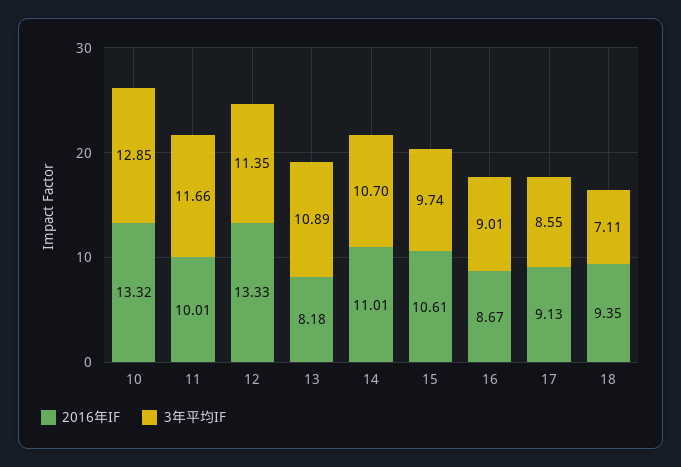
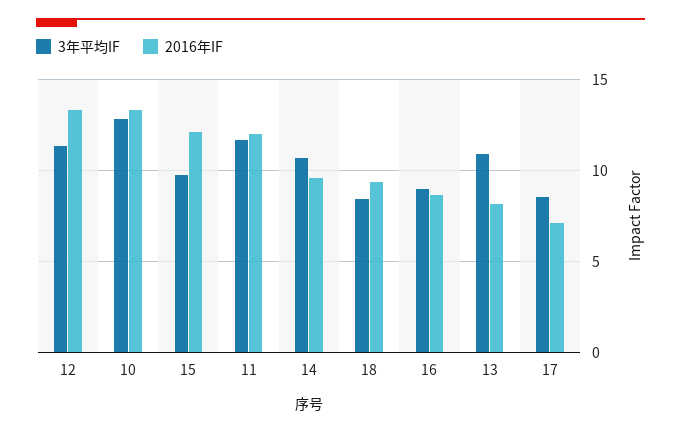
  {
    "2016年IF": {
      "10": 13.32,
-     "11": 10.01,
+     "11": 12,
      "12": 13.33,
      "13": 8.18,
-     "14": 11.01,
+     "14": 9.5,
-     "15": 10.61,
+     "15": 12,
      "16": 8.67,
-     "17": 9.13,
+     "17": 7,
      "18": 9.35
    },
    "3年平均IF": {
      "10": 12.85,
      "11": 11.66,
      "12": 11.35,
      "13": 10.89,
      "14": 10.7,
      "15": 9.74,
      "16": 9.01,
      "17": 8.55,
-     "18": 7.11
+     "18": 8.5
    }
  }

